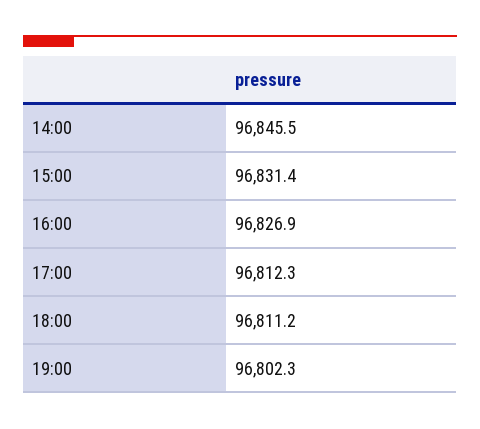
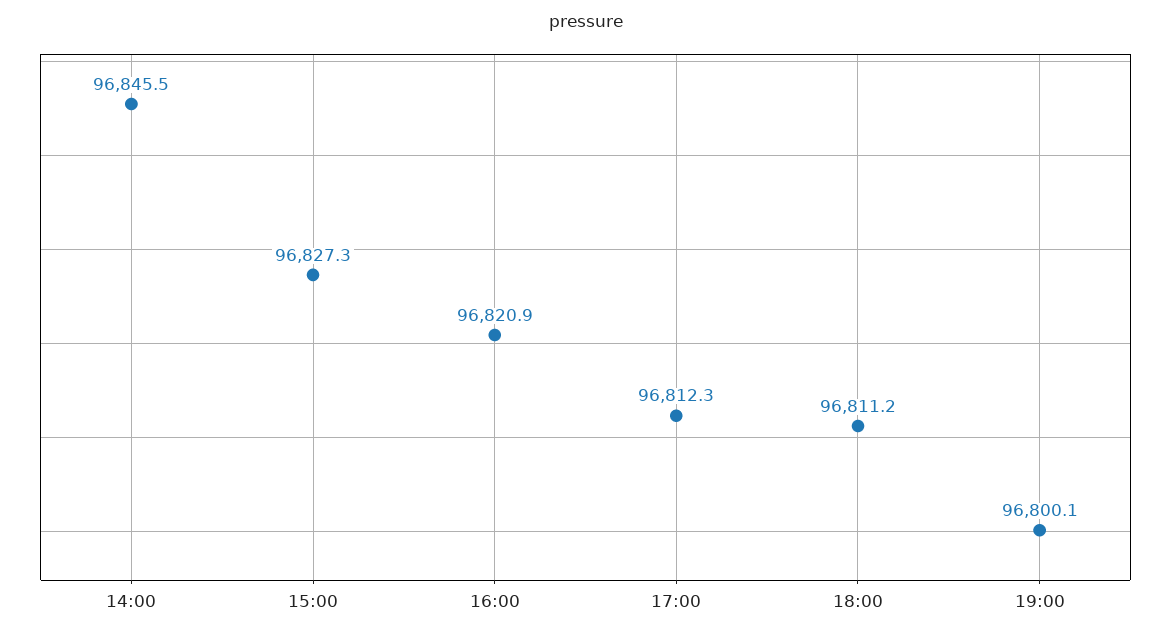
  {
    "14:00": 96845.5,
-   "15:00": 96831.4,
+   "15:00": 96827.3,
-   "16:00": 96826.9,
+   "16:00": 96820.9,
    "17:00": 96812.3,
    "18:00": 96811.2,
-   "19:00": 96802.3
+   "19:00": 96800.1
  }

